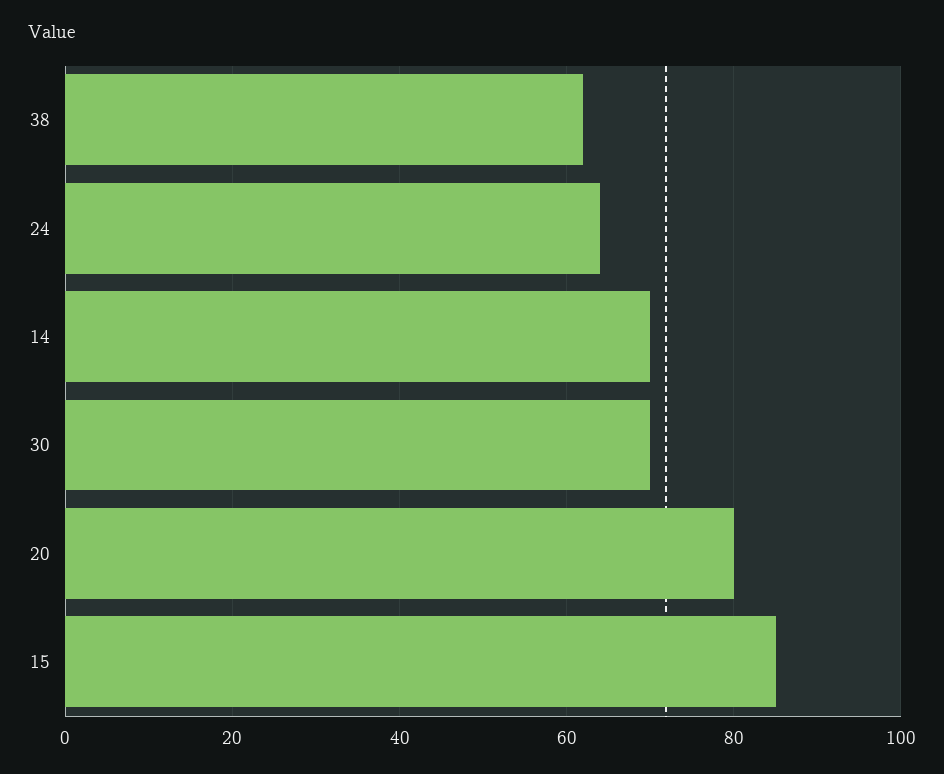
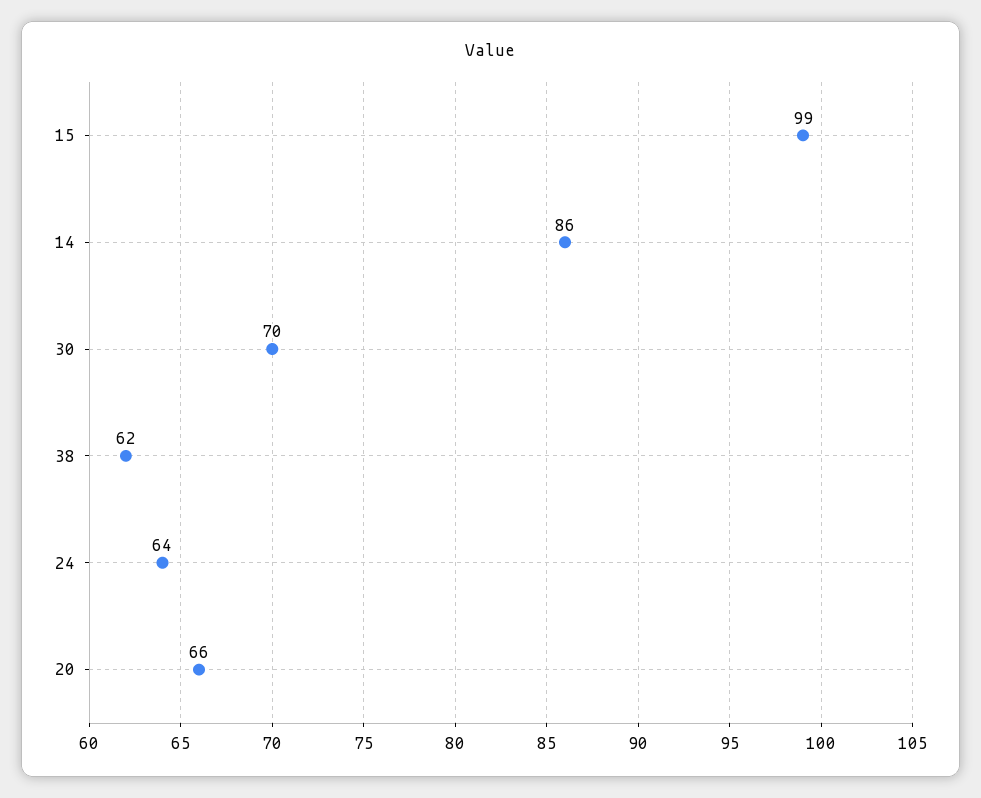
  {
    "38": 62,
    "24": 64,
-   "14": 70,
+   "14": 86,
    "30": 70,
-   "20": 80,
+   "20": 66,
-   "15": 85
+   "15": 99
  }

